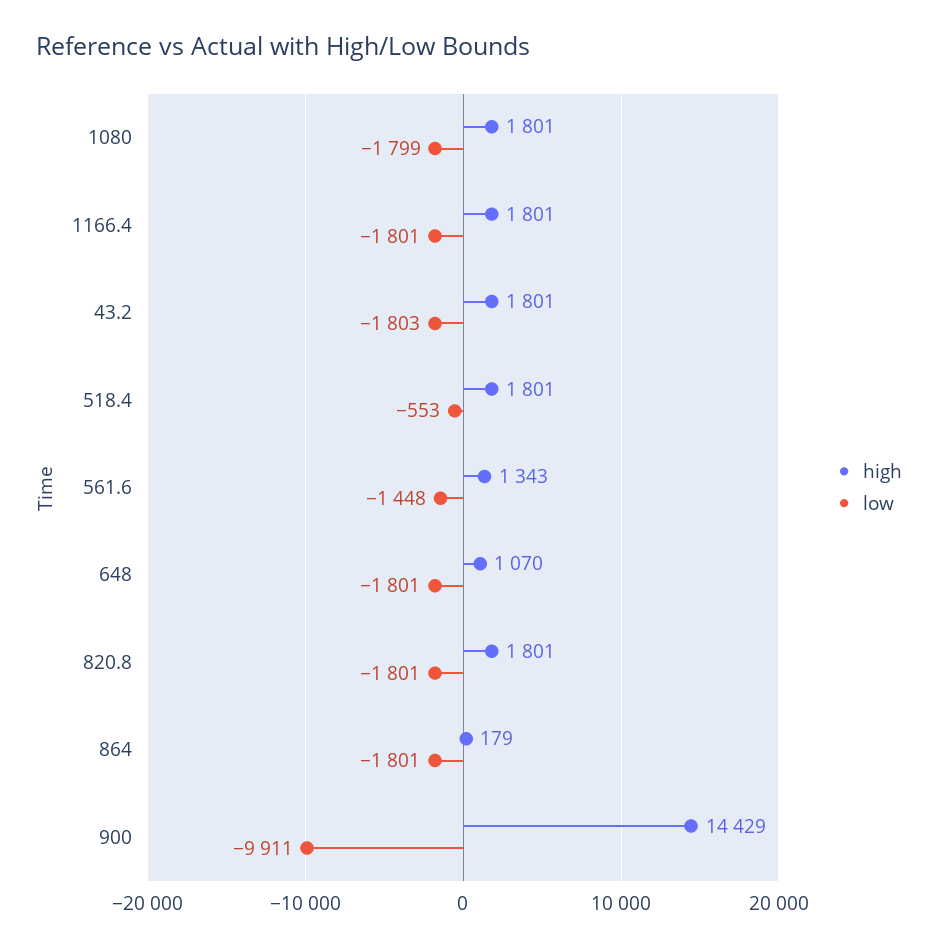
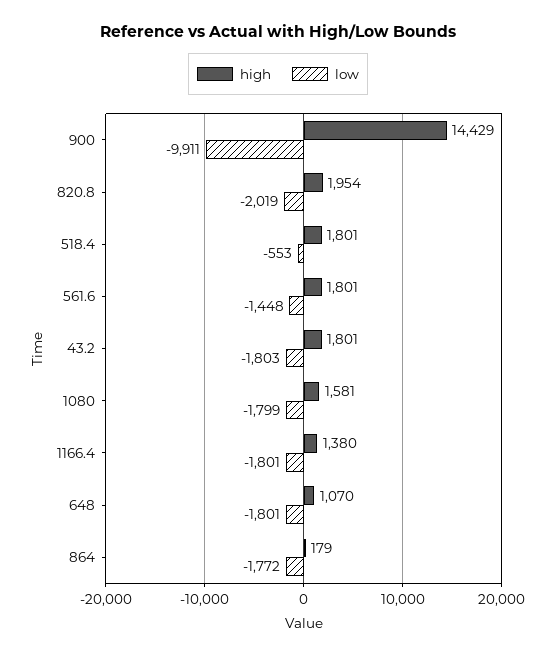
  {
    "high": {
-     "1080": 1801,
+     "1080": 1581,
-     "1166.4": 1801,
+     "1166.4": 1380,
      "43.2": 1801,
      "518.4": 1801,
-     "561.6": 1343,
+     "561.6": 1801,
      "648": 1070,
-     "820.8": 1801,
+     "820.8": 1954,
      "864": 179,
      "900": 14429
    },
    "low": {
      "1080": -1799,
      "1166.4": -1801,
      "43.2": -1803,
      "518.4": -553,
      "561.6": -1448,
      "648": -1801,
-     "820.8": -1801,
+     "820.8": -2019,
-     "864": -1801,
+     "864": -1772,
      "900": -9911
    }
  }

